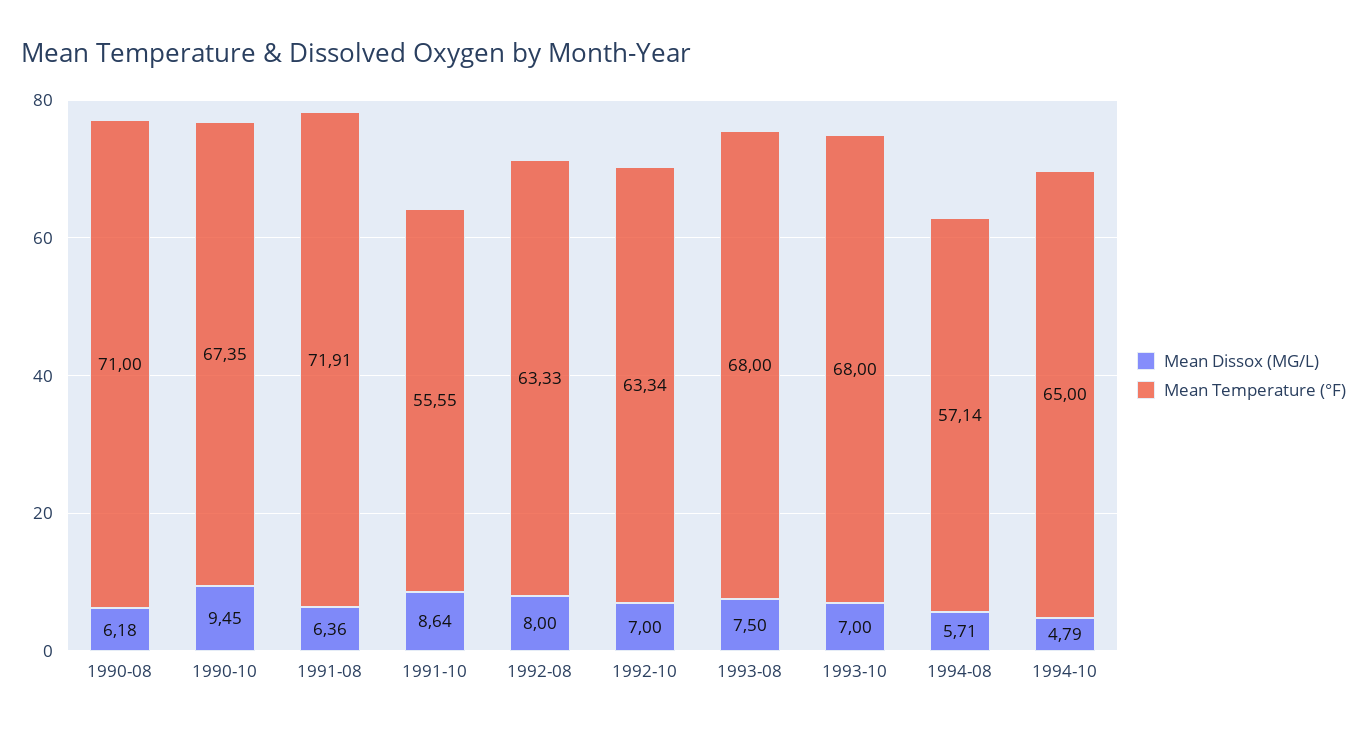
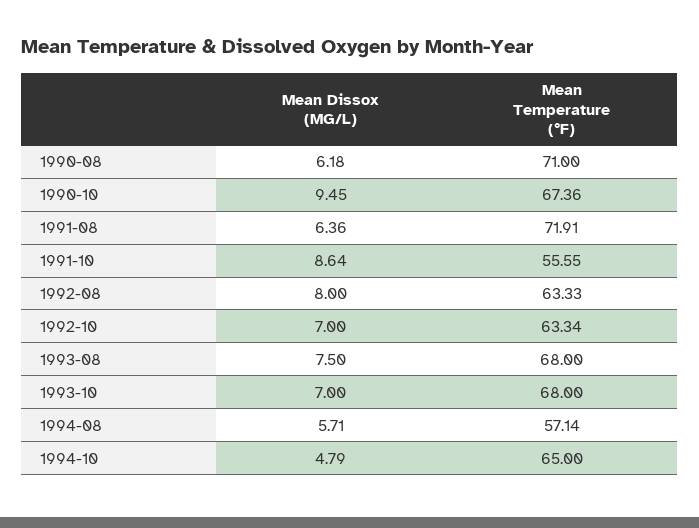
  {
    "Mean Dissox (MG/L)": {
      "1990-08": 6.18,
      "1990-10": 9.45,
      "1991-08": 6.36,
      "1991-10": 8.64,
      "1992-08": 8,
      "1992-10": 7,
      "1993-08": 7.5,
      "1993-10": 7,
      "1994-08": 5.71,
      "1994-10": 4.79
    },
    "Mean Temperature (°F)": {
      "1990-08": 71,
-     "1990-10": 67.35,
+     "1990-10": 67.36,
      "1991-08": 71.91,
      "1991-10": 55.55,
      "1992-08": 63.33,
      "1992-10": 63.34,
      "1993-08": 68,
      "1993-10": 68,
      "1994-08": 57.14,
      "1994-10": 65
    }
  }

